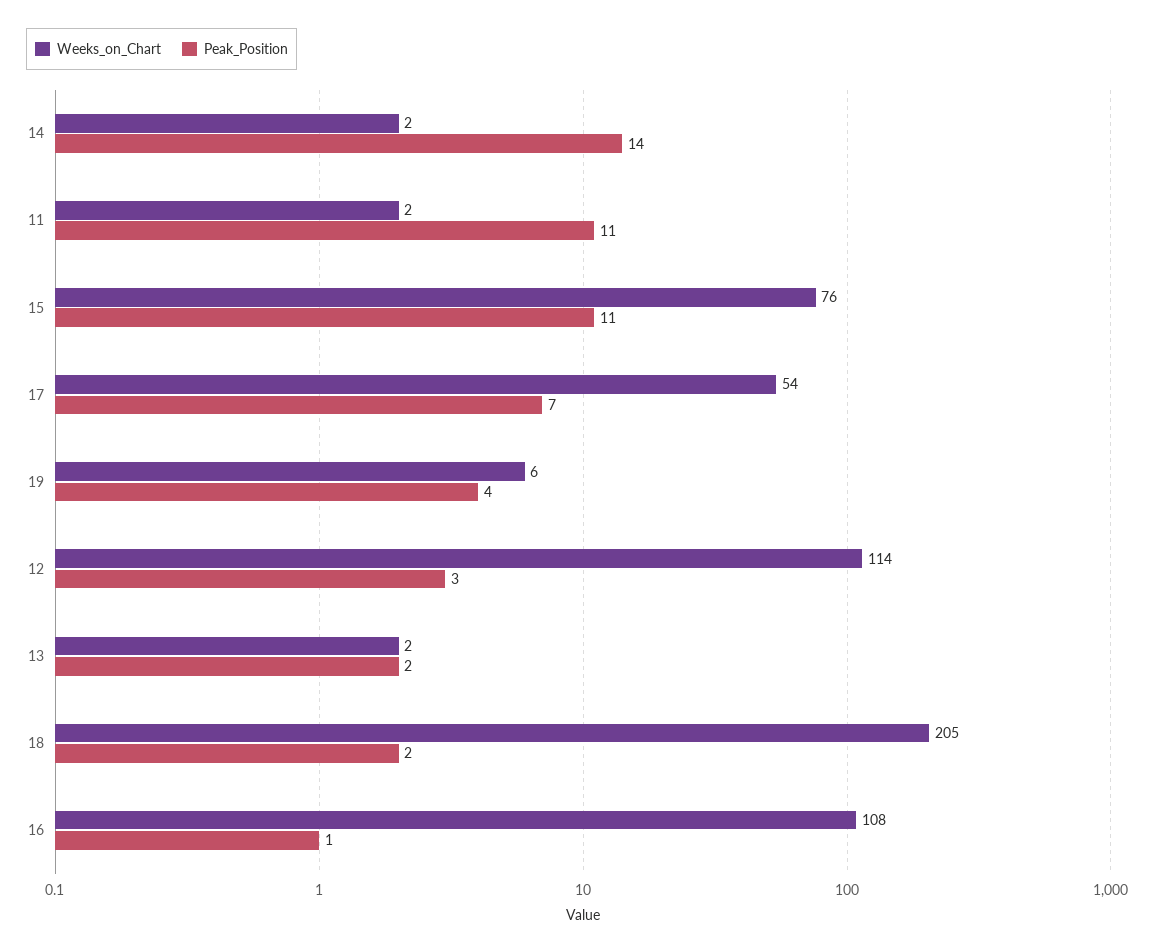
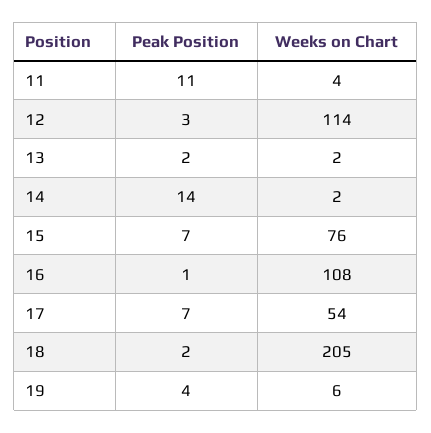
  {
    "Weeks_on_Chart": {
      "14": 2,
-     "11": 2,
+     "11": 4,
      "15": 76,
      "17": 54,
      "19": 6,
      "12": 114,
      "13": 2,
      "18": 205,
      "16": 108
    },
    "Peak_Position": {
      "14": 14,
      "11": 11,
-     "15": 11,
+     "15": 7,
      "17": 7,
      "19": 4,
      "12": 3,
      "13": 2,
      "18": 2,
      "16": 1
    }
  }

